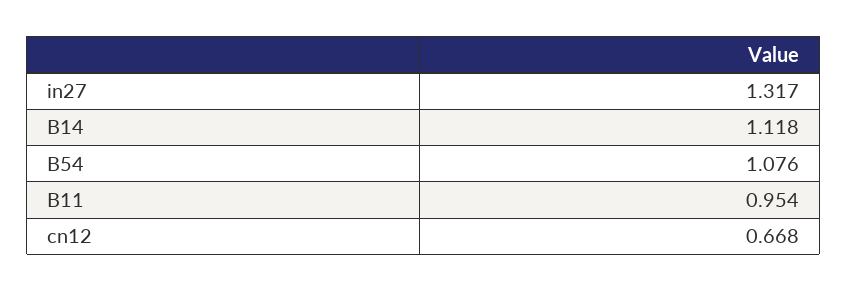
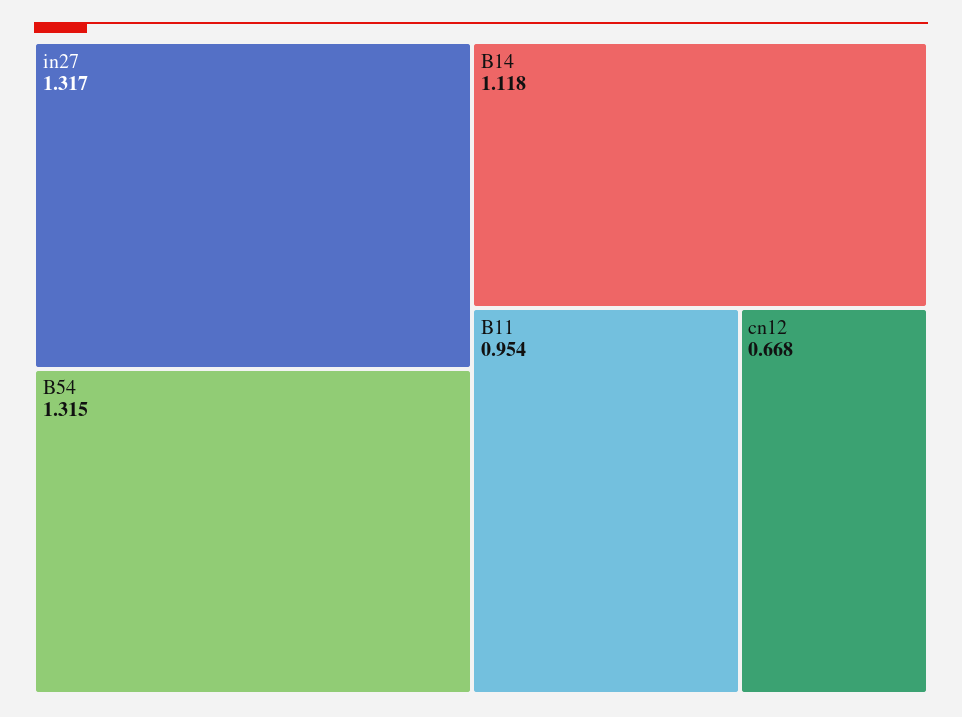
  {
    "in27": 1.317,
    "B14": 1.118,
-   "B54": 1.076,
+   "B54": 1.315,
    "B11": 0.954,
    "cn12": 0.668
  }

